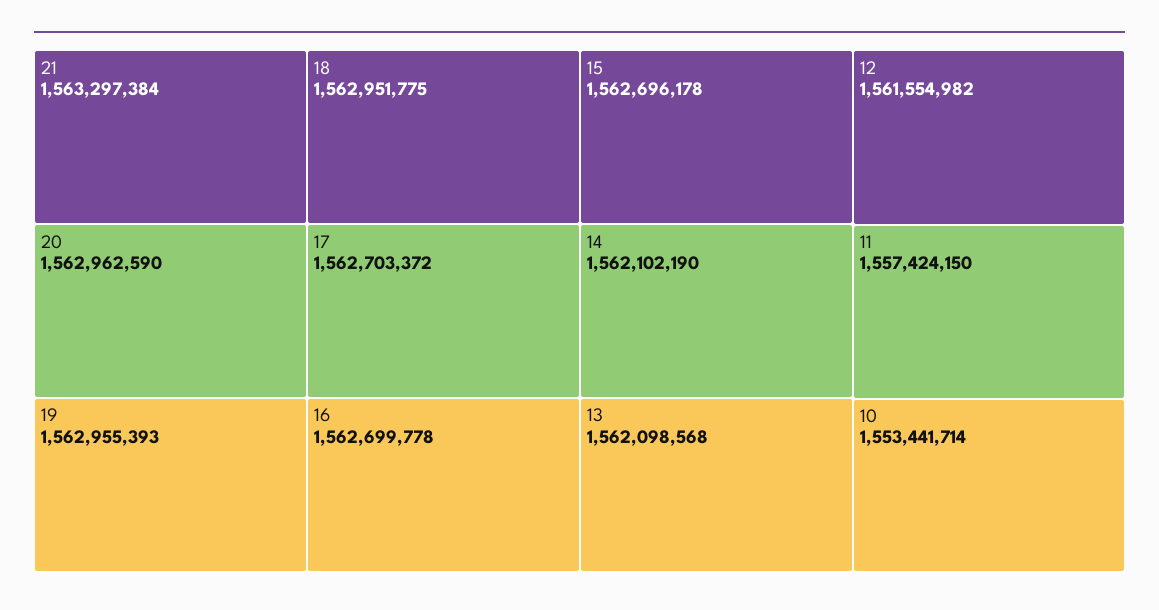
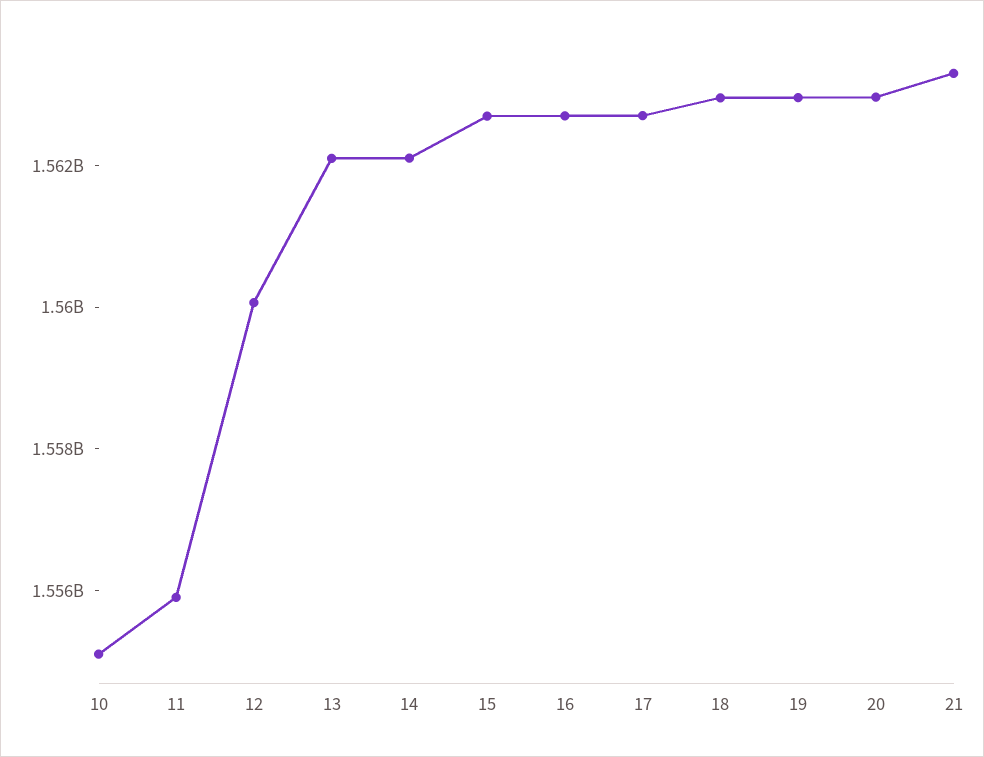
  {
    "21": 1563297384,
    "20": 1562962590,
    "19": 1562955393,
    "18": 1562951775,
    "17": 1562703372,
    "16": 1562699778,
    "15": 1562696178,
    "14": 1562102190,
    "13": 1562098568,
-   "12": 1561554982,
+   "12": 1560000000,
-   "11": 1557424150,
+   "11": 1556000000,
-   "10": 1553441714
+   "10": 1555000000
  }

